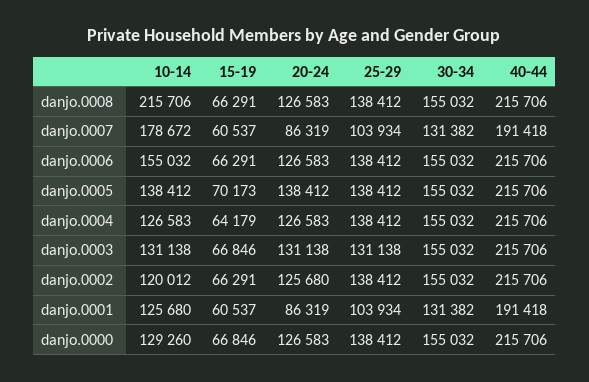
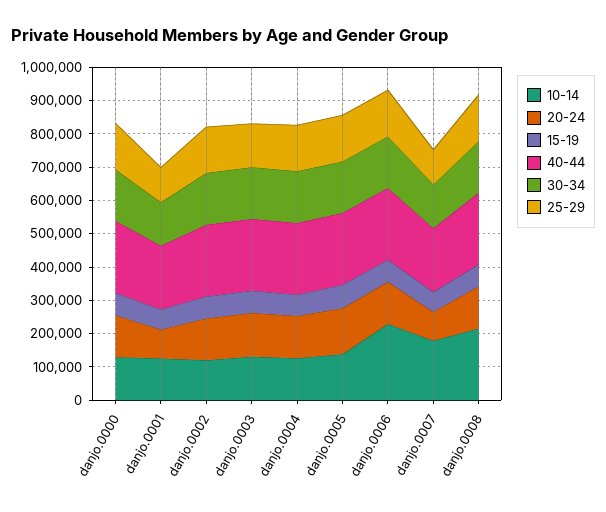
  {
    "10-14": {
      "danjo.0008": 215706,
      "danjo.0007": 178672,
-     "danjo.0006": 155032,
+     "danjo.0006": 225000,
      "danjo.0005": 138412,
      "danjo.0004": 126583,
      "danjo.0003": 131138,
      "danjo.0002": 120012,
      "danjo.0001": 125680,
      "danjo.0000": 129260
    },
    "15-19": {
      "danjo.0008": 66291,
      "danjo.0007": 60537,
      "danjo.0006": 66291,
      "danjo.0005": 70173,
      "danjo.0004": 64179,
      "danjo.0003": 66846,
      "danjo.0002": 66291,
      "danjo.0001": 60537,
      "danjo.0000": 66846
    },
    "20-24": {
      "danjo.0008": 126583,
      "danjo.0007": 86319,
      "danjo.0006": 126583,
      "danjo.0005": 138412,
      "danjo.0004": 126583,
      "danjo.0003": 131138,
      "danjo.0002": 125680,
      "danjo.0001": 86319,
      "danjo.0000": 126583
    },
    "25-29": {
      "danjo.0008": 138412,
      "danjo.0007": 103934,
      "danjo.0006": 138412,
      "danjo.0005": 138412,
      "danjo.0004": 138412,
      "danjo.0003": 131138,
      "danjo.0002": 138412,
      "danjo.0001": 103934,
      "danjo.0000": 138412
    },
    "30-34": {
      "danjo.0008": 155032,
      "danjo.0007": 131382,
      "danjo.0006": 155032,
      "danjo.0005": 155032,
      "danjo.0004": 155032,
      "danjo.0003": 155032,
      "danjo.0002": 155032,
      "danjo.0001": 131382,
      "danjo.0000": 155032
    },
    "40-44": {
      "danjo.0008": 215706,
      "danjo.0007": 191418,
      "danjo.0006": 215706,
      "danjo.0005": 215706,
      "danjo.0004": 215706,
      "danjo.0003": 215706,
      "danjo.0002": 215706,
      "danjo.0001": 191418,
      "danjo.0000": 215706
    }
  }

